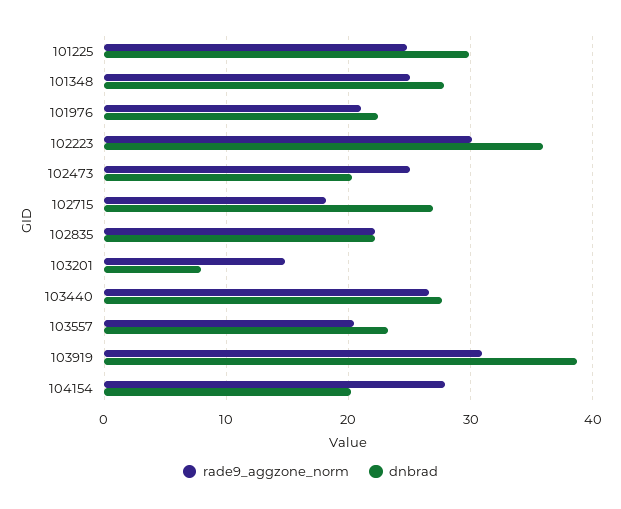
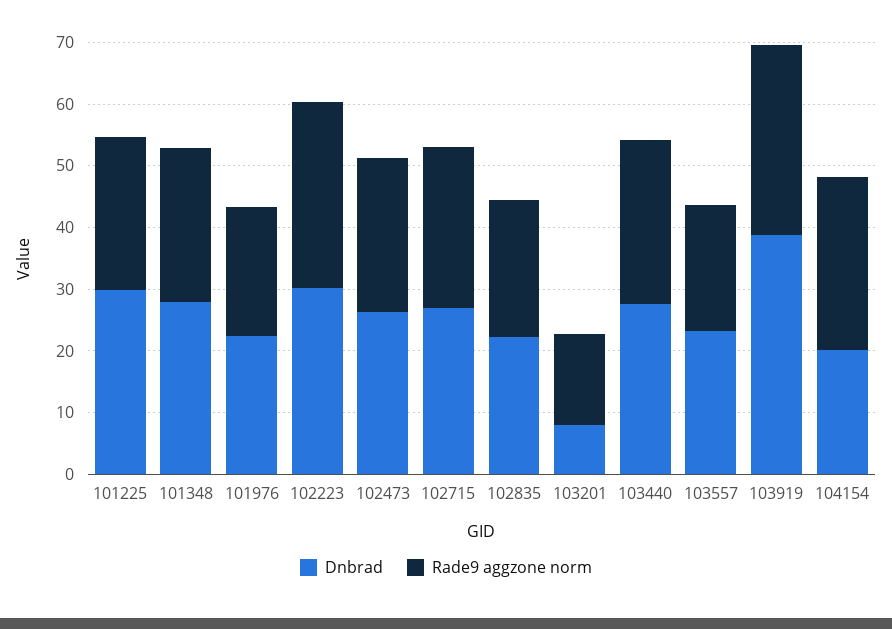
  {
    "rade9_aggzone_norm": {
      "101225": 25,
      "101348": 25,
      "101976": 21,
      "102223": 30,
      "102473": 25,
-     "102715": 18,
+     "102715": 26,
      "102835": 22,
      "103201": 15,
      "103440": 27,
      "103557": 20,
      "103919": 31,
      "104154": 28
    },
    "dnbrad": {
      "101225": 30,
      "101348": 28,
      "101976": 22,
-     "102223": 36,
+     "102223": 30,
-     "102473": 20,
+     "102473": 26,
      "102715": 27,
      "102835": 22,
      "103201": 8,
      "103440": 28,
      "103557": 23,
      "103919": 39,
      "104154": 20
    }
  }

